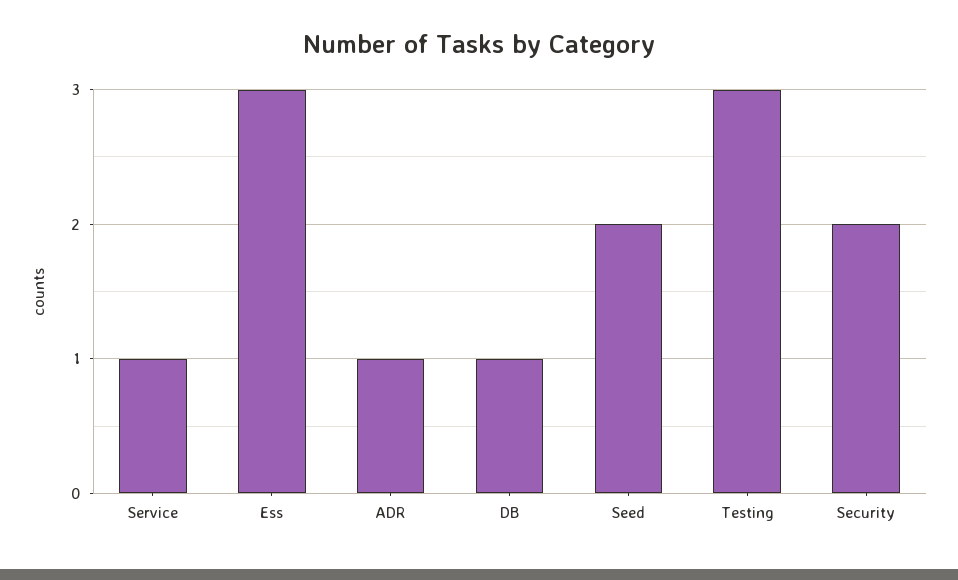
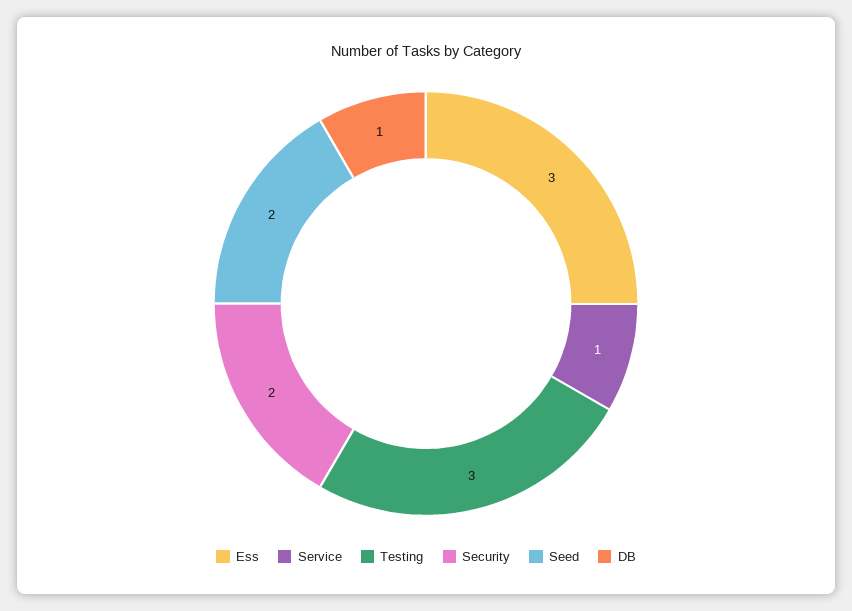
  {
    "Service": 1,
    "Ess": 3,
-   "ADR": 1,
    "DB": 1,
    "Seed": 2,
    "Testing": 3,
    "Security": 2
  }

